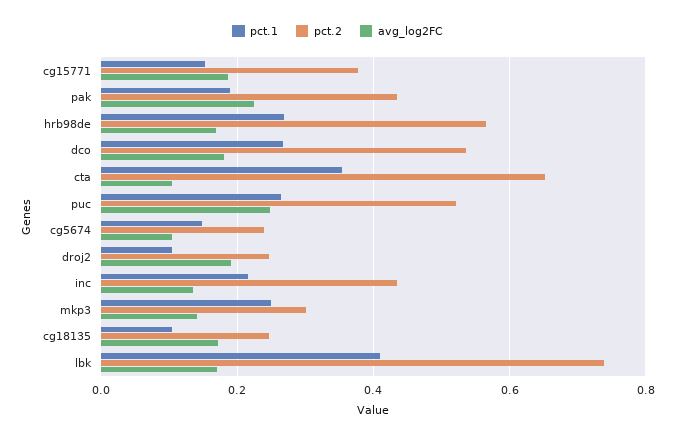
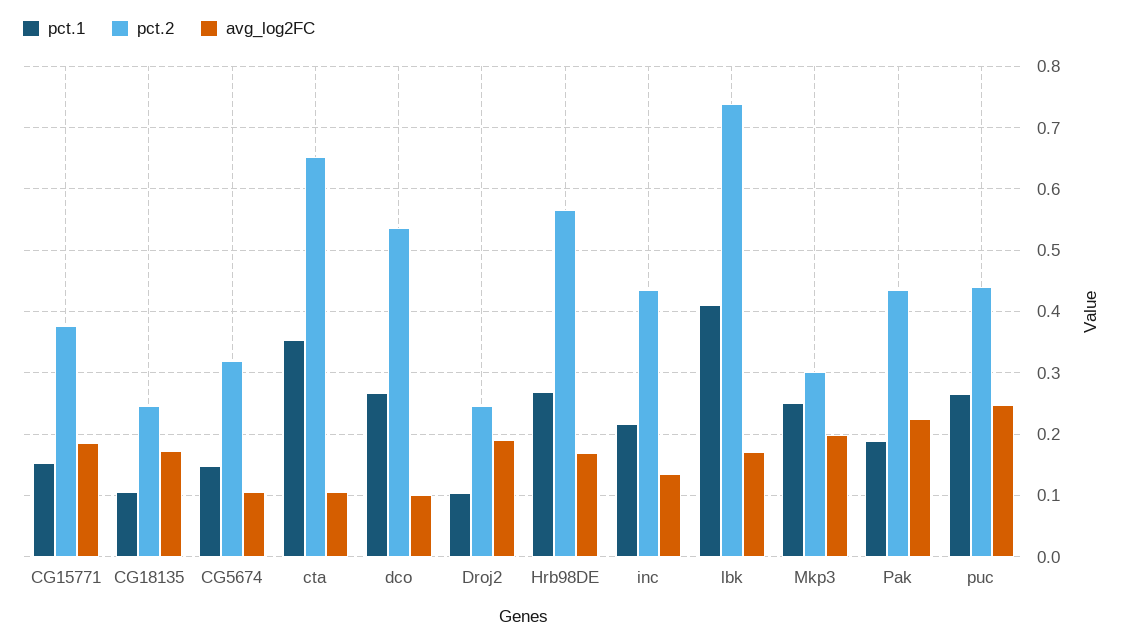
  {
    "pct.1": {
      "cg15771": 0.15,
      "pak": 0.19,
      "hrb98de": 0.27,
      "dco": 0.27,
      "cta": 0.35,
      "puc": 0.27,
      "cg5674": 0.15,
      "droj2": 0.1,
      "inc": 0.22,
      "mkp3": 0.25,
      "cg18135": 0.11,
      "lbk": 0.41
    },
    "pct.2": {
      "cg15771": 0.38,
      "pak": 0.44,
      "hrb98de": 0.57,
      "dco": 0.54,
      "cta": 0.65,
-     "puc": 0.52,
+     "puc": 0.44,
-     "cg5674": 0.24,
+     "cg5674": 0.32,
      "droj2": 0.25,
      "inc": 0.44,
      "mkp3": 0.3,
      "cg18135": 0.25,
      "lbk": 0.74
    },
    "avg_log2FC": {
      "cg15771": 0.19,
      "pak": 0.22,
      "hrb98de": 0.17,
-     "dco": 0.18,
+     "dco": 0.1,
      "cta": 0.11,
      "puc": 0.25,
      "cg5674": 0.11,
      "droj2": 0.19,
      "inc": 0.13,
-     "mkp3": 0.14,
+     "mkp3": 0.2,
      "cg18135": 0.17,
      "lbk": 0.17
    }
  }

